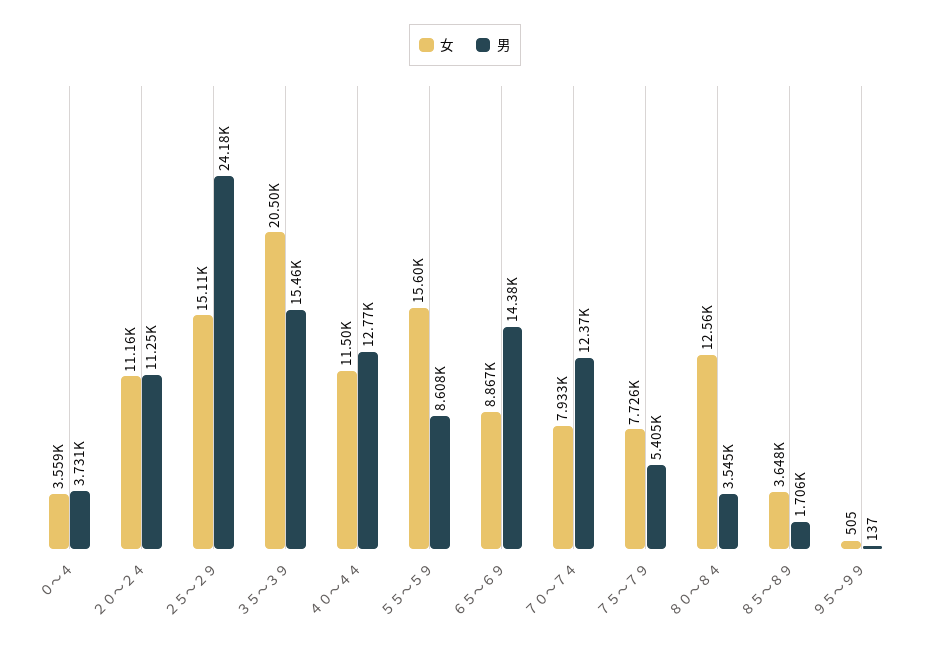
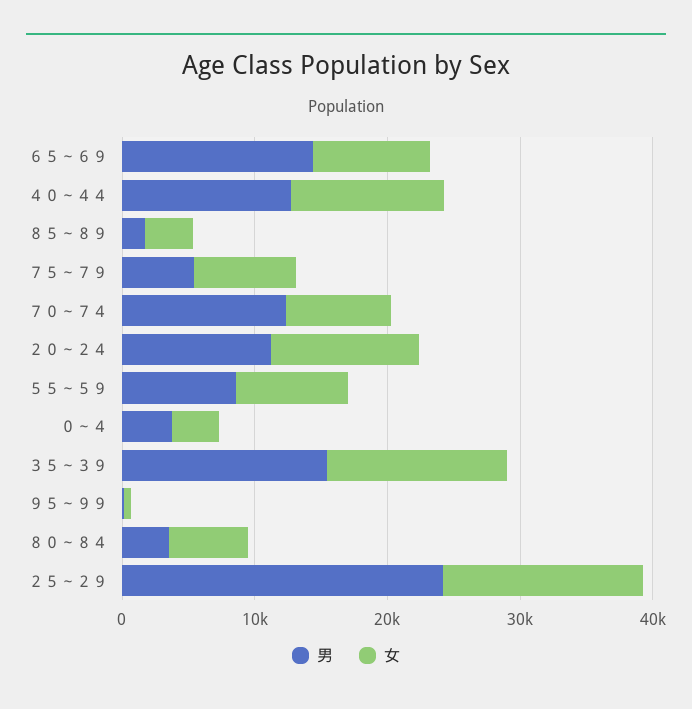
  {
    "女": {
      "０～４": 3559,
      "２０～２４": 11160,
      "２５～２９": 15110,
-     "３５～３９": 20500,
+     "３５～３９": 14000,
      "４０～４４": 11500,
-     "５５～５９": 15600,
+     "５５～５９": 8000,
      "６５～６９": 8867,
      "７０～７４": 7933,
      "７５～７９": 7726,
-     "８０～８４": 12560,
+     "８０～８４": 6000,
      "８５～８９": 3648,
      "９５～９９": 505
    },
    "男": {
      "０～４": 3731,
      "２０～２４": 11250,
      "２５～２９": 24180,
      "３５～３９": 15460,
      "４０～４４": 12770,
      "５５～５９": 8608,
      "６５～６９": 14380,
      "７０～７４": 12370,
      "７５～７９": 5405,
      "８０～８４": 3545,
      "８５～８９": 1706,
      "９５～９９": 137
    }
  }

